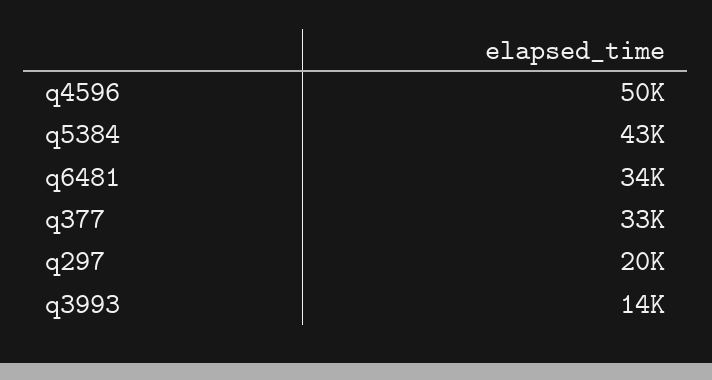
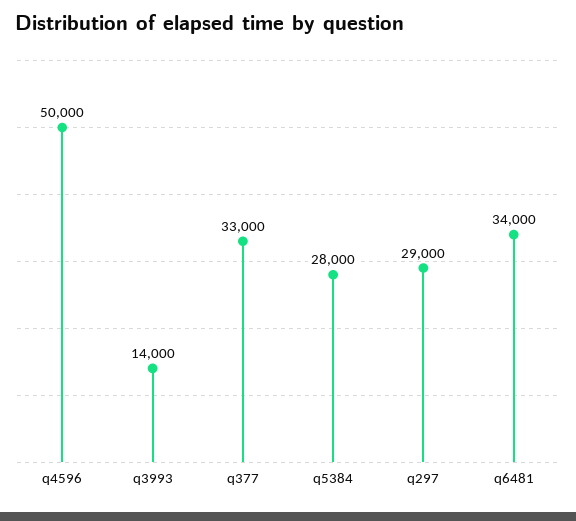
  {
    "q4596": 50000,
-   "q5384": 43000,
+   "q5384": 28000,
    "q6481": 34000,
    "q377": 33000,
-   "q297": 20000,
+   "q297": 29000,
    "q3993": 14000
  }

